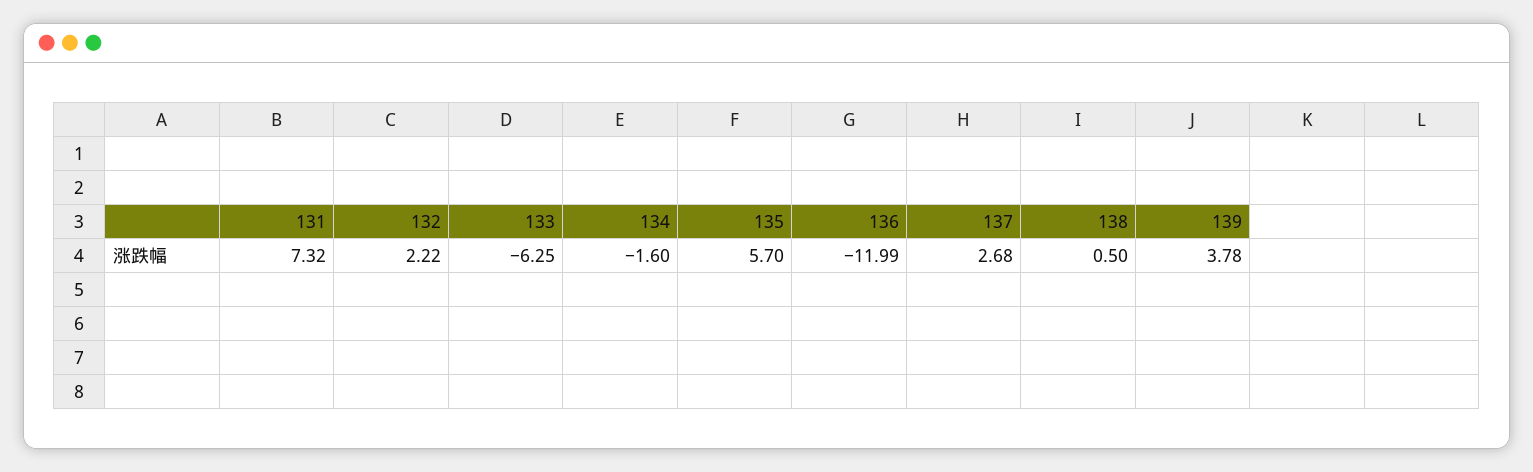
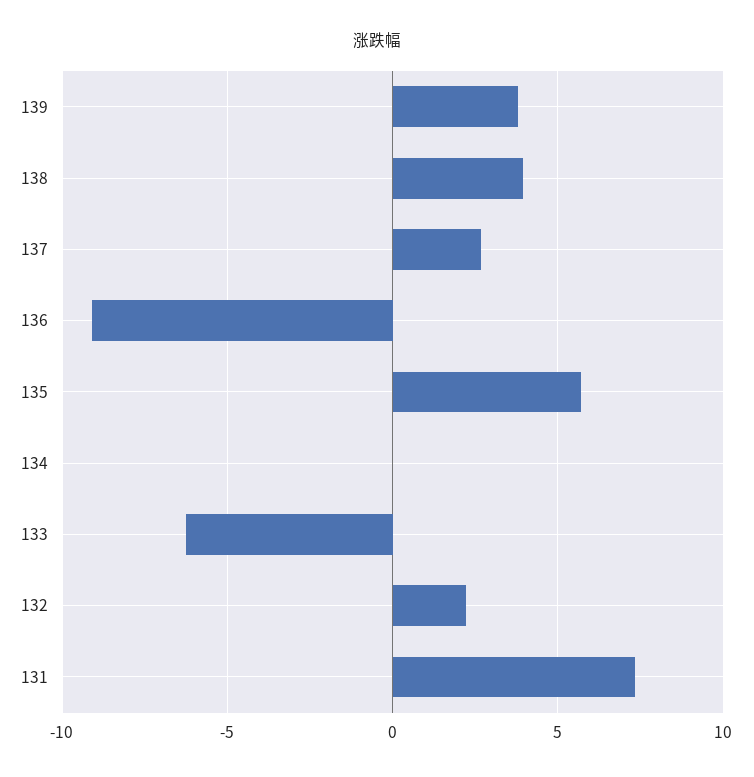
  {
    "131": 7.32,
    "132": 2.22,
    "133": -6.25,
-   "134": -1.6,
+   "134": 0,
    "135": 5.7,
-   "136": -11.99,
+   "136": -9,
    "137": 2.68,
-   "138": 0.5,
+   "138": 4,
    "139": 3.78
  }

